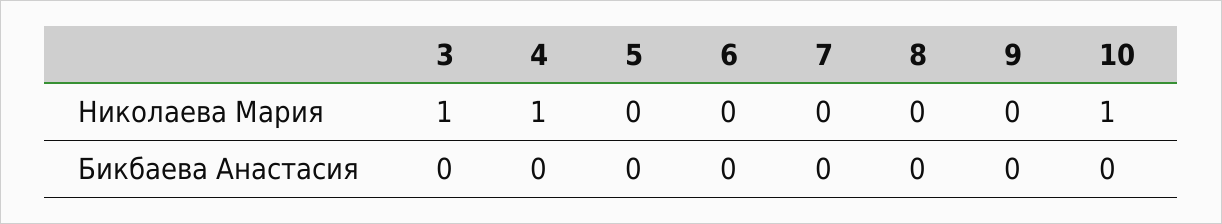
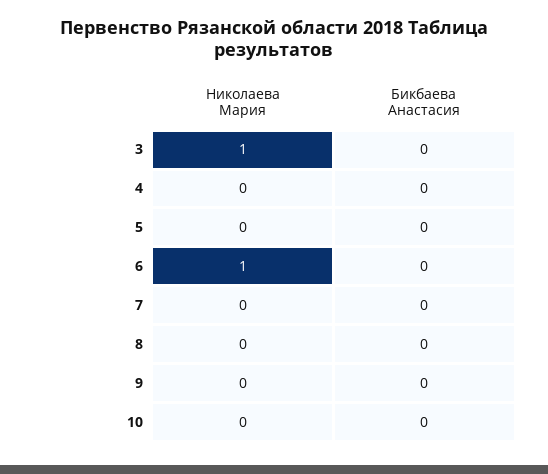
  {
    "3": {
      "Николаева Мария": 1,
      "Бикбаева Анастасия": 0
    },
    "4": {
-     "Николаева Мария": 1,
+     "Николаева Мария": 0,
      "Бикбаева Анастасия": 0
    },
    "5": {
      "Николаева Мария": 0,
      "Бикбаева Анастасия": 0
    },
    "6": {
-     "Николаева Мария": 0,
+     "Николаева Мария": 1,
      "Бикбаева Анастасия": 0
    },
    "7": {
      "Николаева Мария": 0,
      "Бикбаева Анастасия": 0
    },
    "8": {
      "Николаева Мария": 0,
      "Бикбаева Анастасия": 0
    },
    "9": {
      "Николаева Мария": 0,
      "Бикбаева Анастасия": 0
    },
    "10": {
-     "Николаева Мария": 1,
+     "Николаева Мария": 0,
      "Бикбаева Анастасия": 0
    }
  }

